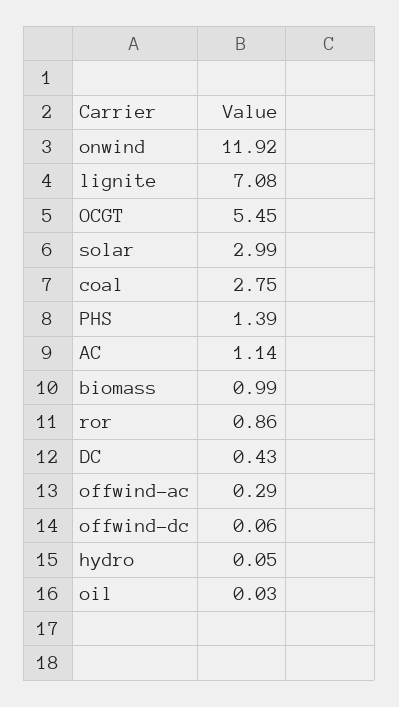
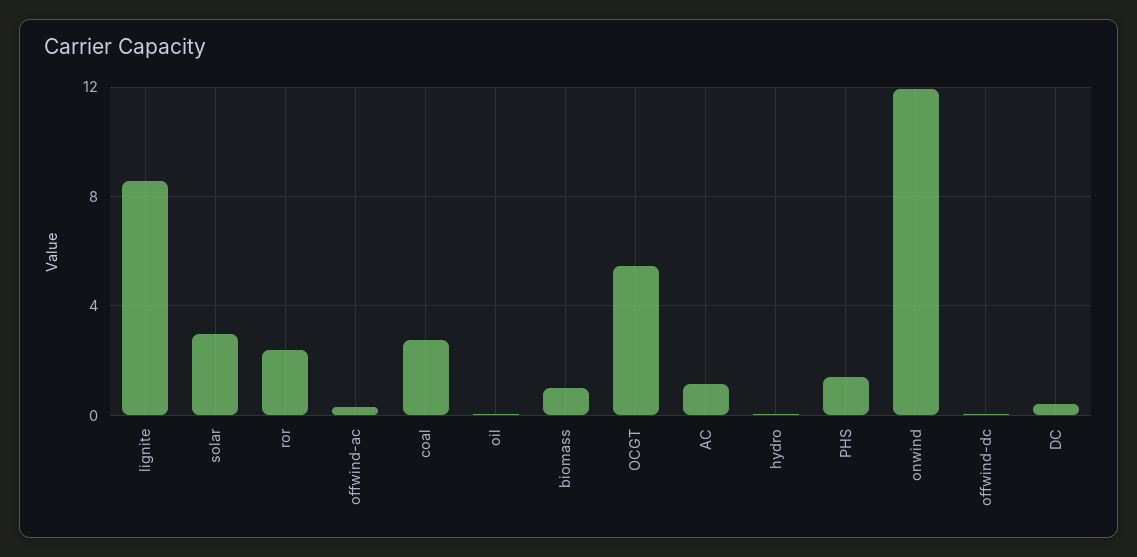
  {
    "onwind": 11.92,
-   "lignite": 7.08,
+   "lignite": 8.5,
    "OCGT": 5.45,
    "solar": 2.99,
    "coal": 2.75,
    "PHS": 1.39,
    "AC": 1.14,
    "biomass": 0.99,
-   "ror": 0.86,
+   "ror": 2.5,
    "DC": 0.43,
    "offwind-ac": 0.29,
    "offwind-dc": 0.06,
    "hydro": 0.05,
    "oil": 0.03
  }

